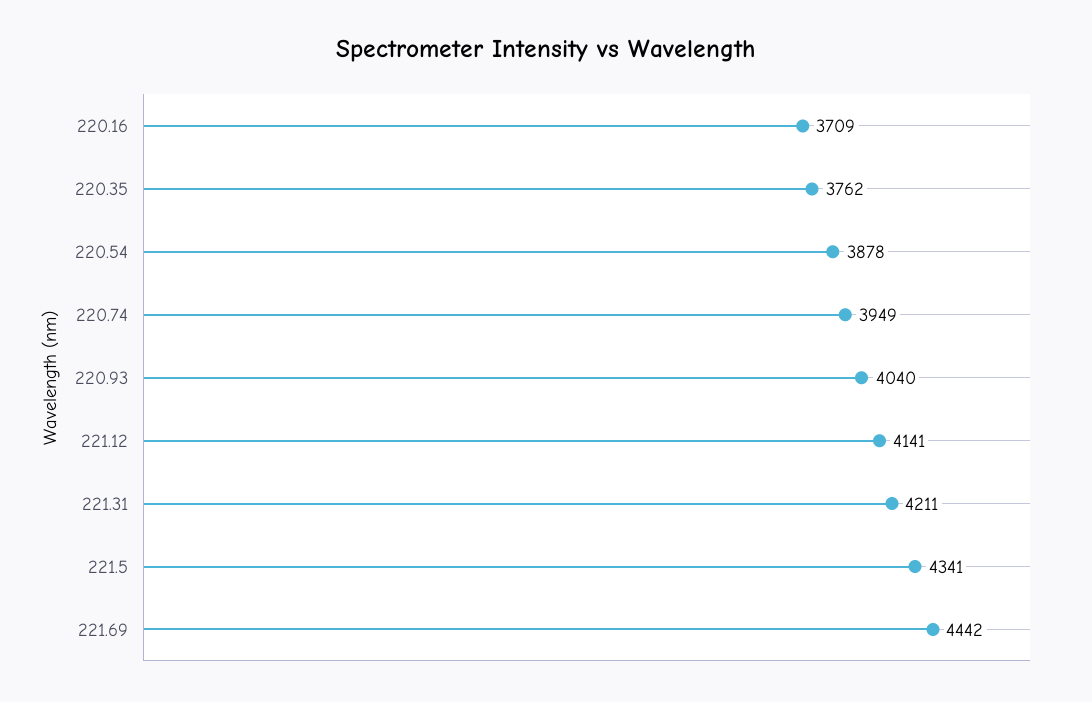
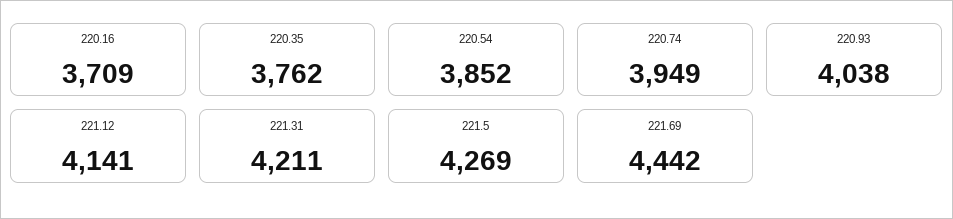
  {
    "220.16": 3709,
    "220.35": 3762,
-   "220.54": 3878,
+   "220.54": 3852,
    "220.74": 3949,
-   "220.93": 4040,
+   "220.93": 4038,
    "221.12": 4141,
    "221.31": 4211,
-   "221.5": 4341,
+   "221.5": 4269,
    "221.69": 4442
  }

